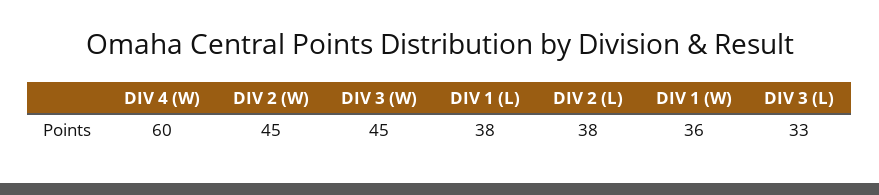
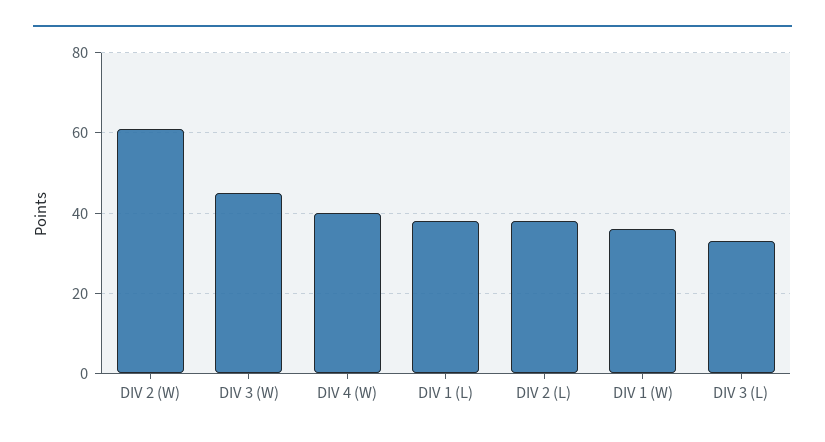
  {
-   "DIV 4 (W)": 60,
+   "DIV 4 (W)": 40,
-   "DIV 2 (W)": 45,
+   "DIV 2 (W)": 60,
    "DIV 3 (W)": 45,
    "DIV 1 (L)": 38,
    "DIV 2 (L)": 38,
    "DIV 1 (W)": 36,
    "DIV 3 (L)": 33
  }

